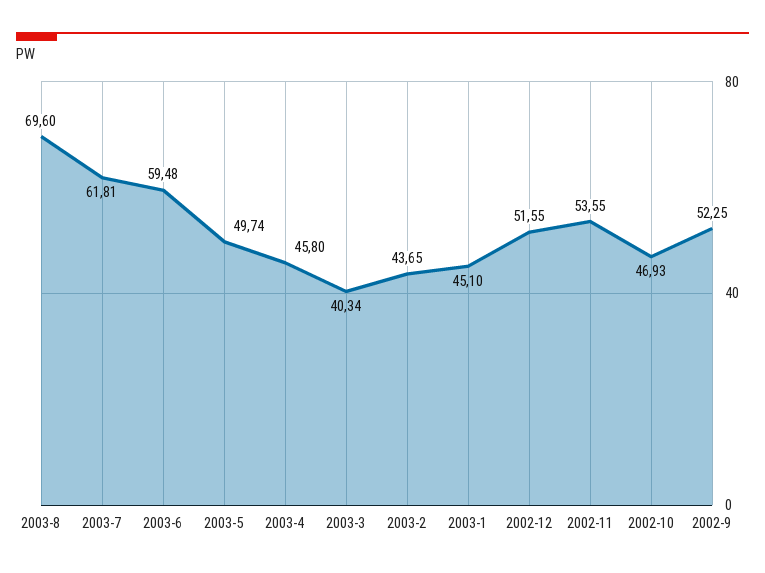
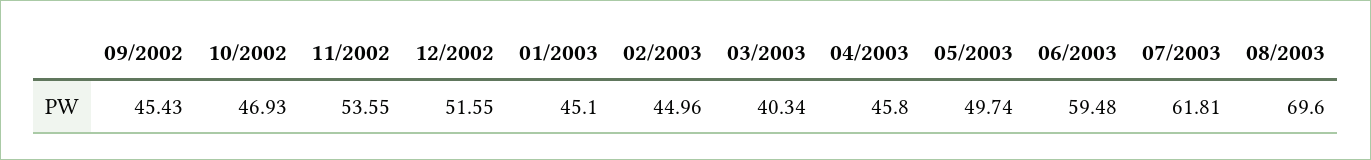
  {
    "2003-8": 69.6,
    "2003-7": 61.81,
    "2003-6": 59.48,
    "2003-5": 49.74,
    "2003-4": 45.8,
    "2003-3": 40.34,
-   "2003-2": 43.65,
+   "2003-2": 44.96,
    "2003-1": 45.1,
    "2002-12": 51.55,
    "2002-11": 53.55,
    "2002-10": 46.93,
-   "2002-9": 52.25
+   "2002-9": 45.43
  }

